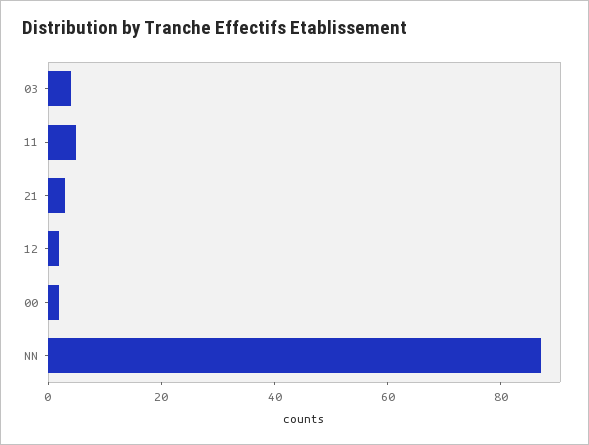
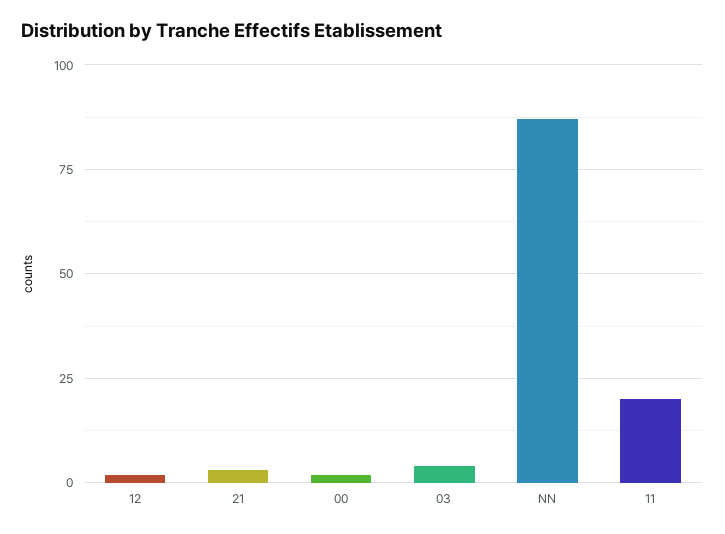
  {
    "03": 5,
-   "11": 5,
+   "11": 20,
    "21": 5,
    "12": 0,
    "00": 0,
    "NN": 85
  }

